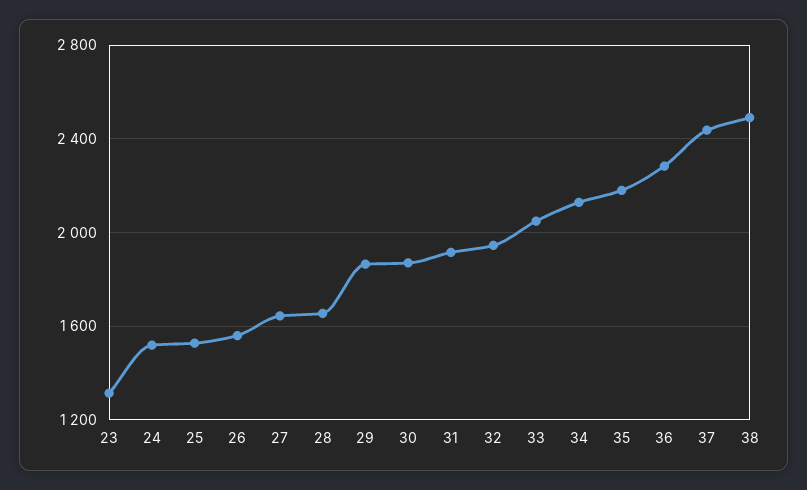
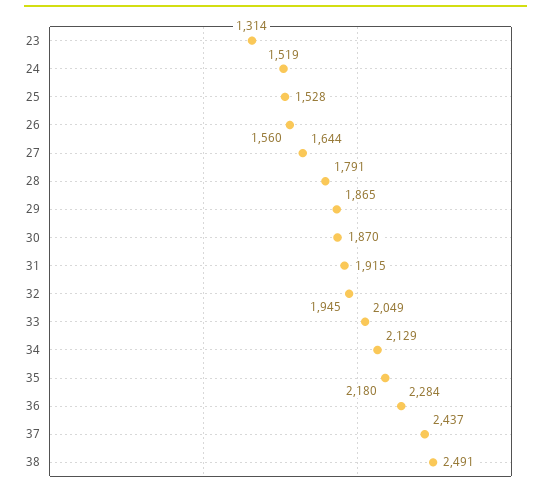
  {
    "23": 1314,
    "24": 1519,
    "25": 1528,
    "26": 1560,
    "27": 1644,
-   "28": 1650,
+   "28": 1791,
    "29": 1865,
    "30": 1870,
    "31": 1915,
    "32": 1945,
    "33": 2049,
    "34": 2129,
    "35": 2180,
    "36": 2284,
    "37": 2437,
    "38": 2491
  }

